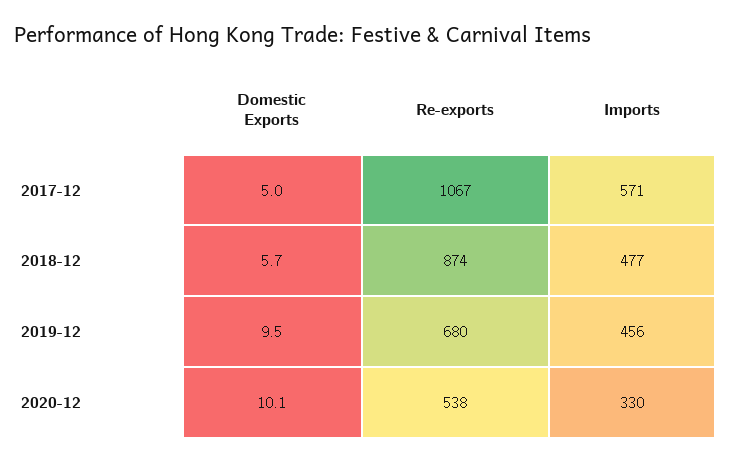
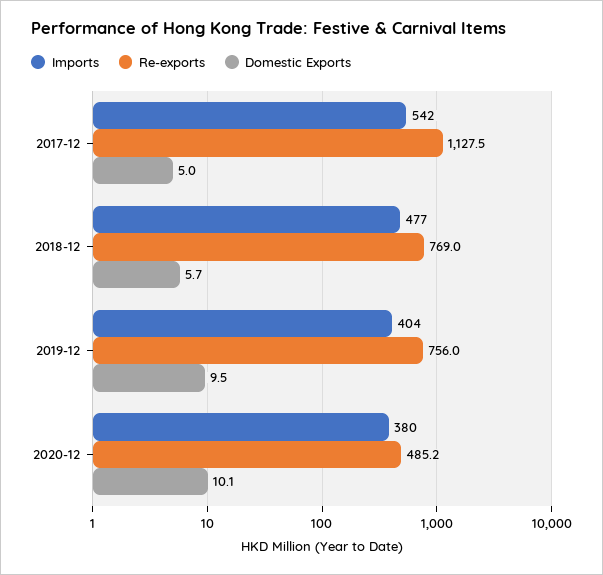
  {
    "Domestic Exports": {
      "2017-12": 5,
      "2018-12": 5.7,
      "2019-12": 9.5,
      "2020-12": 10.1
    },
    "Re-exports": {
-     "2017-12": 1067,
+     "2017-12": 1127.5,
-     "2018-12": 874,
+     "2018-12": 769,
-     "2019-12": 680,
+     "2019-12": 756,
-     "2020-12": 538
+     "2020-12": 485.2
    },
    "Imports": {
-     "2017-12": 571,
+     "2017-12": 542,
      "2018-12": 477,
-     "2019-12": 456,
+     "2019-12": 404,
-     "2020-12": 330
+     "2020-12": 380
    }
  }

